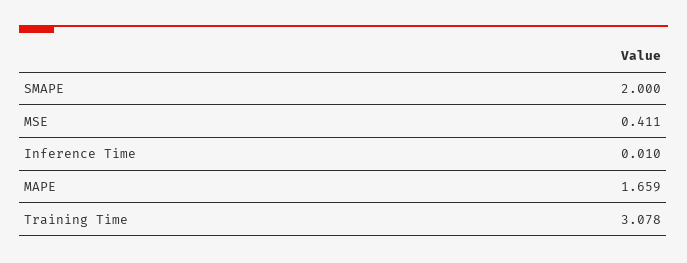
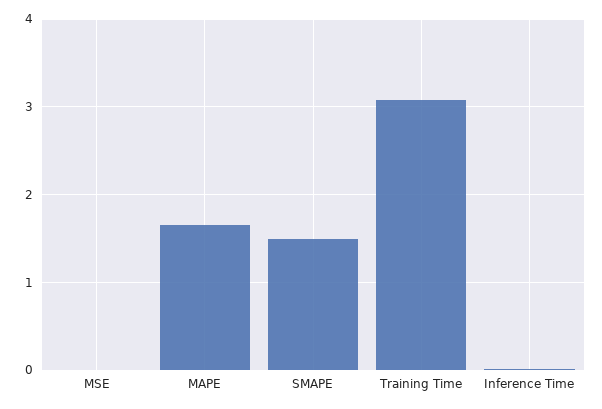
  {
-   "SMAPE": 2,
+   "SMAPE": 1.5,
-   "MSE": 0.411,
+   "MSE": 0,
    "Inference Time": 0.01,
    "MAPE": 1.659,
    "Training Time": 3.078
  }

